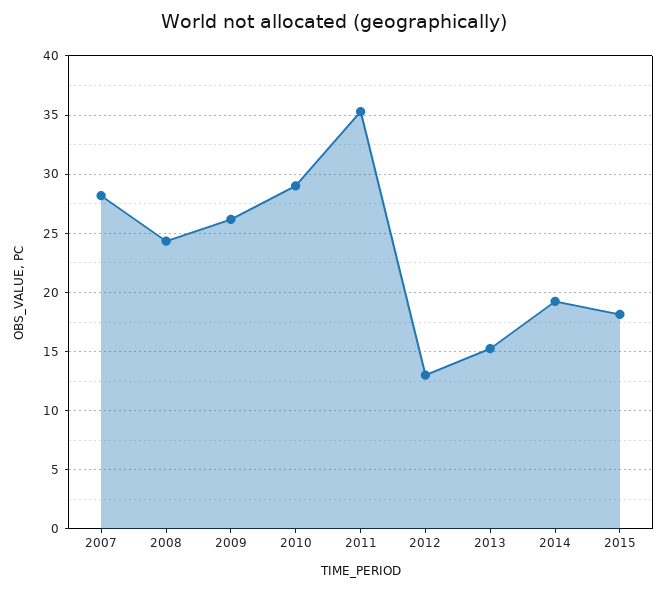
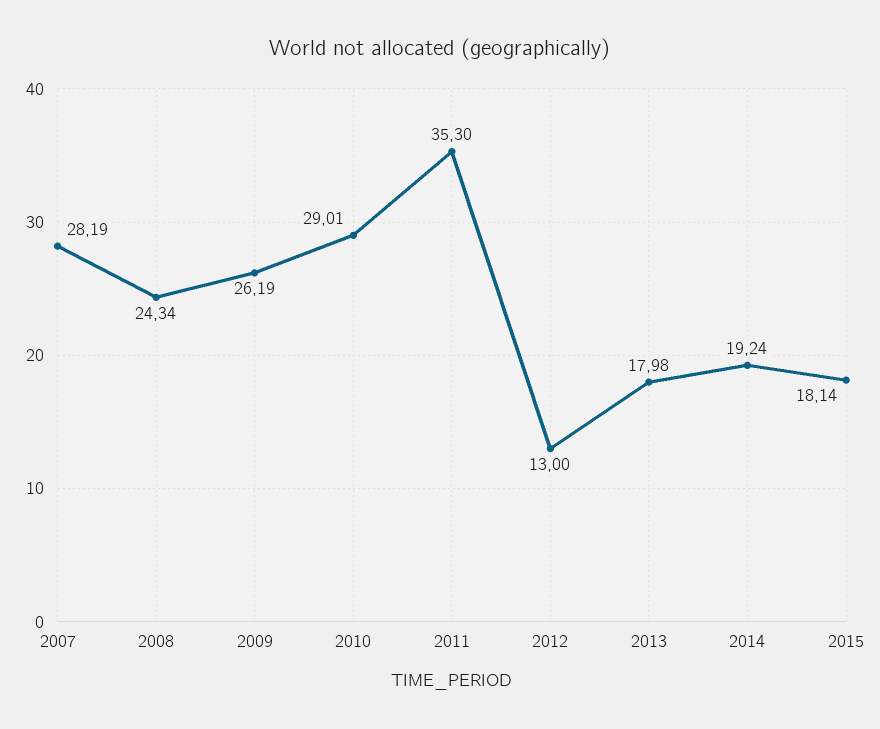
  {
    "2007": 28.19,
    "2008": 24.34,
    "2009": 26.19,
    "2010": 29.01,
    "2011": 35.3,
    "2012": 13,
-   "2013": 15,
+   "2013": 17.98,
    "2014": 19.24,
    "2015": 18.14
  }

